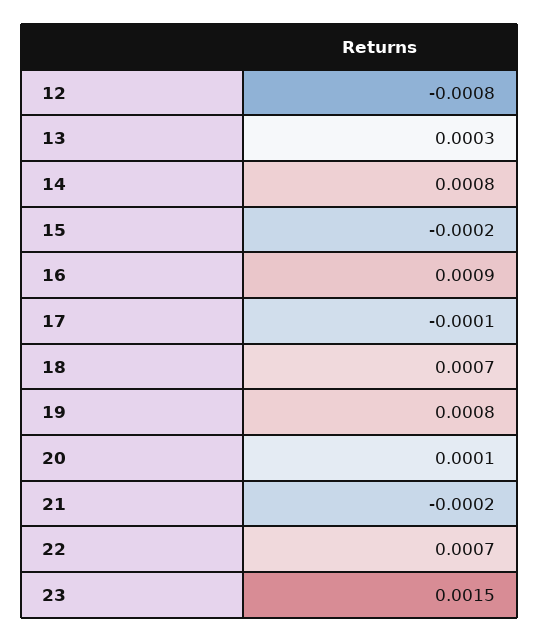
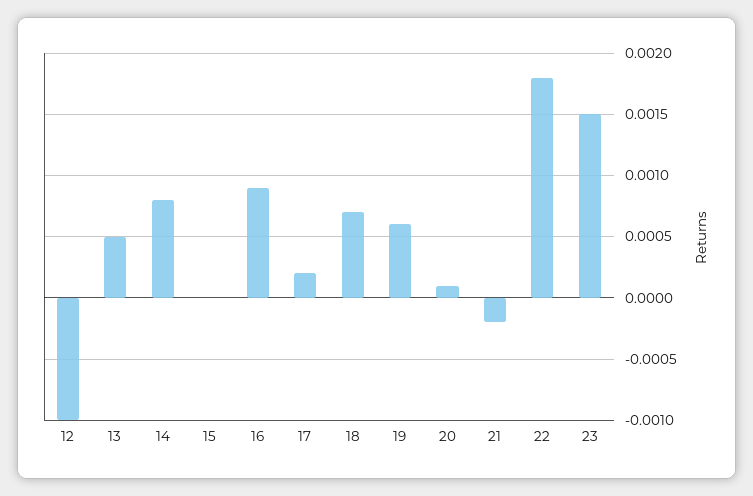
  {
-   "12": -0.0008,
+   "12": -0.001,
-   "13": 0.0003,
+   "13": 0.0005,
    "14": 0.0008,
-   "15": -0.0002,
+   "15": 0,
    "16": 0.0009,
-   "17": -0.0001,
+   "17": 0.0002,
    "18": 0.0007,
-   "19": 0.0008,
+   "19": 0.0006,
    "20": 0.0001,
    "21": -0.0002,
-   "22": 0.0007,
+   "22": 0.0018,
    "23": 0.0015
  }

